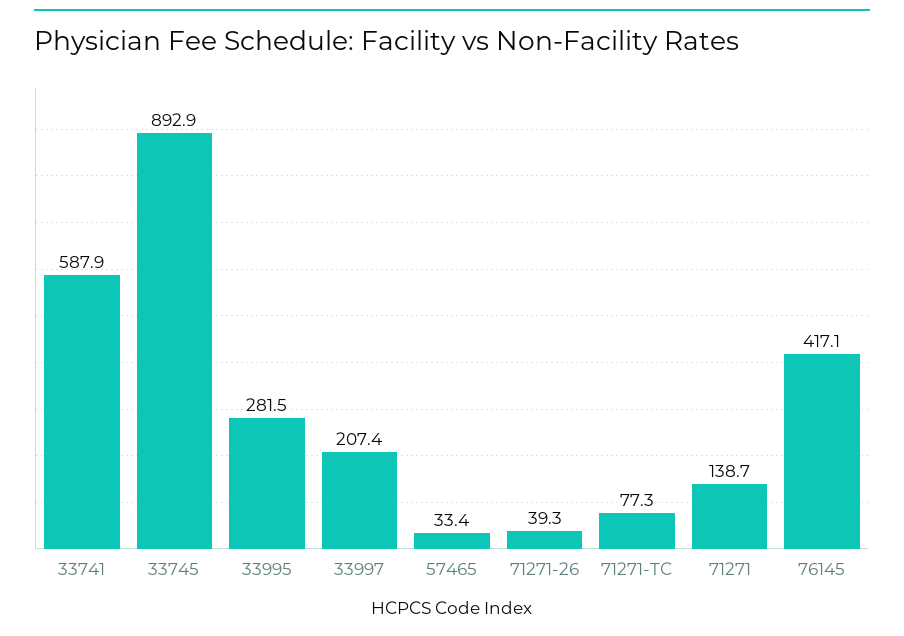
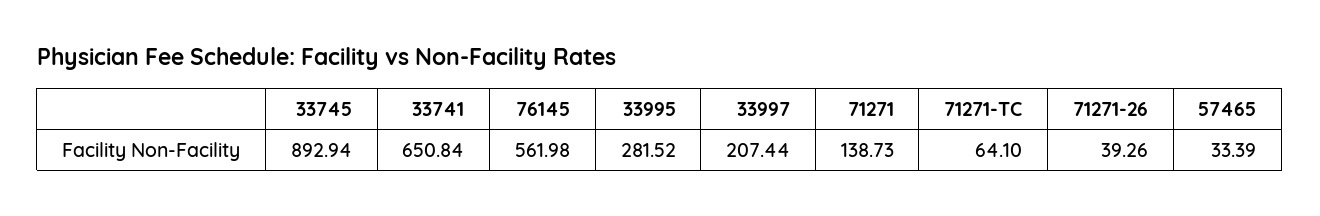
  {
-   "33741": 587.9,
+   "33741": 650.84,
    "33745": 892.94,
    "33995": 281.52,
    "33997": 207.44,
    "57465": 33.39,
    "71271-26": 39.26,
-   "71271-TC": 77.3,
+   "71271-TC": 64.1,
    "71271": 138.73,
-   "76145": 417.1
+   "76145": 561.98
  }

